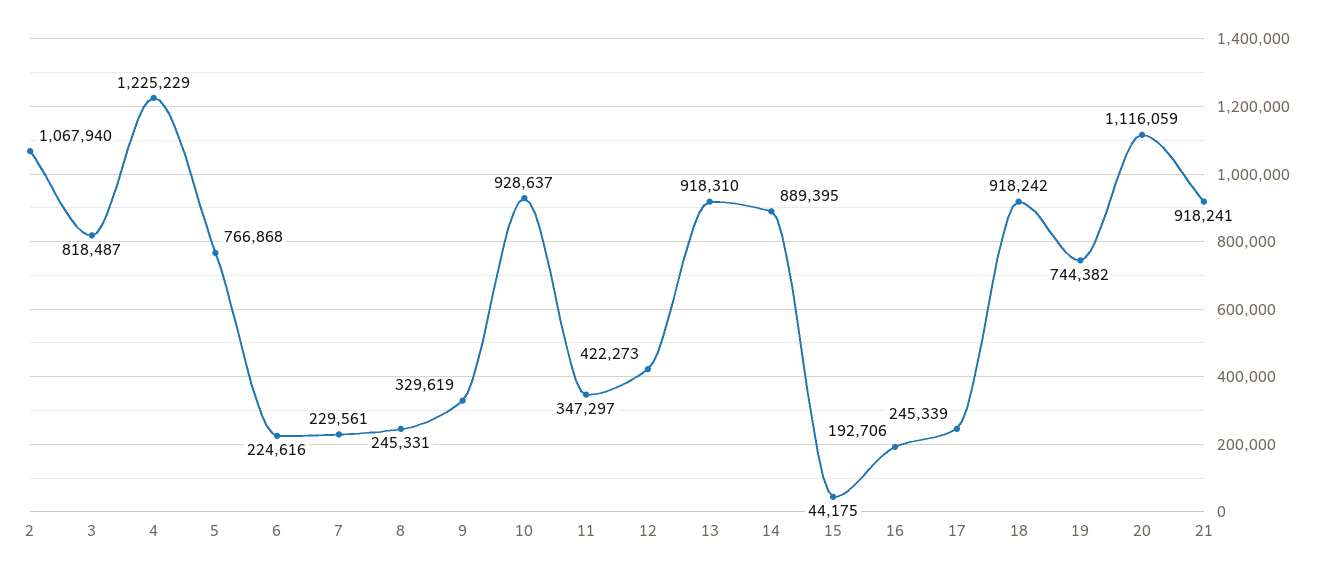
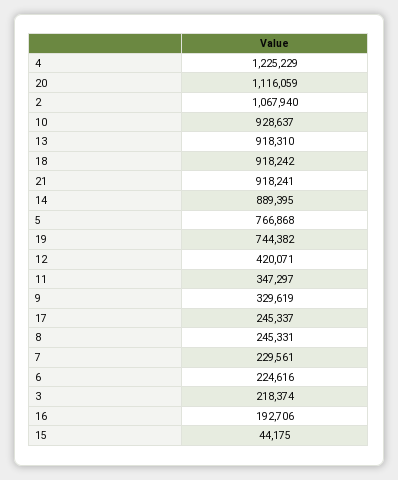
  {
    "2": 1067940,
-   "3": 818487,
+   "3": 218374,
    "4": 1225229,
    "5": 766868,
    "6": 224616,
    "7": 229561,
    "8": 245331,
    "9": 329619,
    "10": 928637,
    "11": 347297,
-   "12": 422273,
+   "12": 420071,
    "13": 918310,
    "14": 889395,
    "15": 44175,
    "16": 192706,
-   "17": 245339,
+   "17": 245337,
    "18": 918242,
    "19": 744382,
    "20": 1116059,
    "21": 918241
  }

